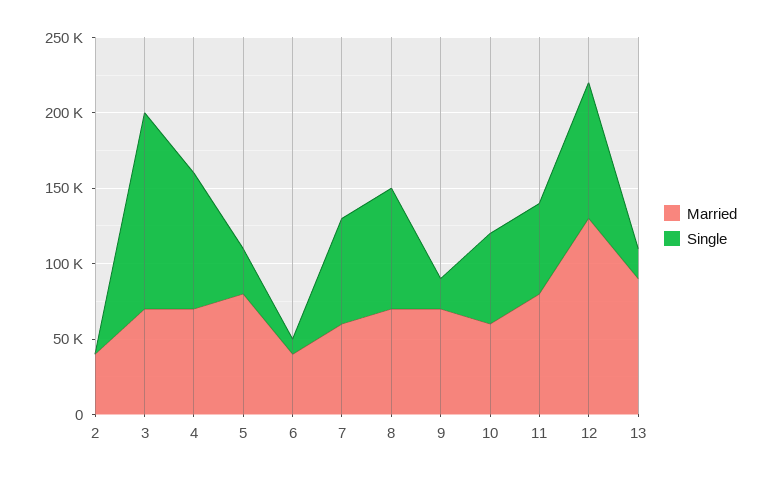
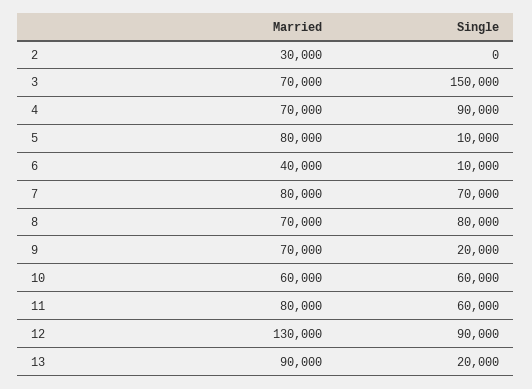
  {
    "Married": {
-     "2": 40000,
+     "2": 30000,
      "3": 70000,
      "4": 70000,
      "5": 80000,
      "6": 40000,
-     "7": 60000,
+     "7": 80000,
      "8": 70000,
      "9": 70000,
      "10": 60000,
      "11": 80000,
      "12": 130000,
      "13": 90000
    },
    "Single": {
      "2": 0,
-     "3": 130000,
+     "3": 150000,
      "4": 90000,
-     "5": 30000,
+     "5": 10000,
      "6": 10000,
      "7": 70000,
      "8": 80000,
      "9": 20000,
      "10": 60000,
      "11": 60000,
      "12": 90000,
      "13": 20000
    }
  }

